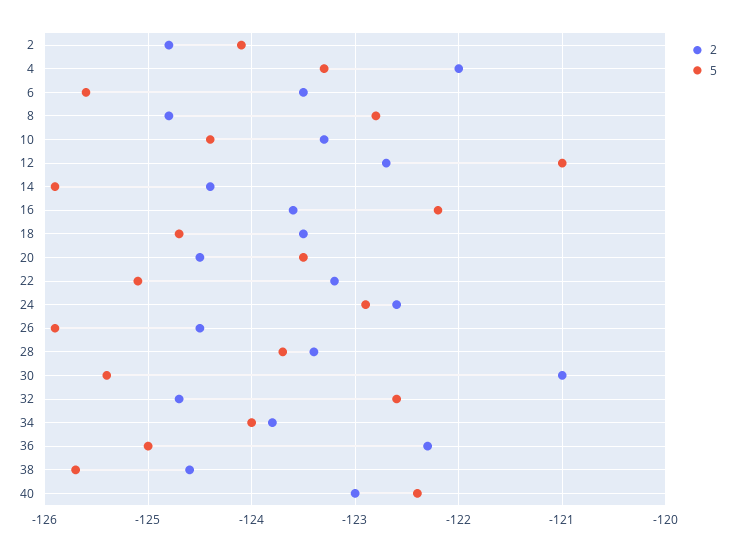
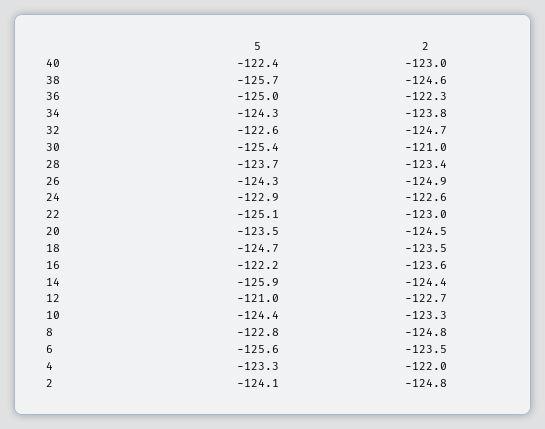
  {
    "2": {
      "2": -124.8,
      "4": -122,
      "6": -123.5,
      "8": -124.8,
      "10": -123.3,
      "12": -122.7,
      "14": -124.4,
      "16": -123.6,
      "18": -123.5,
      "20": -124.5,
-     "22": -123.2,
+     "22": -123,
      "24": -122.6,
-     "26": -124.5,
+     "26": -124.9,
      "28": -123.4,
      "30": -121,
      "32": -124.7,
      "34": -123.8,
      "36": -122.3,
      "38": -124.6,
      "40": -123
    },
    "5": {
      "2": -124.1,
      "4": -123.3,
      "6": -125.6,
      "8": -122.8,
      "10": -124.4,
      "12": -121,
      "14": -125.9,
      "16": -122.2,
      "18": -124.7,
      "20": -123.5,
      "22": -125.1,
      "24": -122.9,
-     "26": -125.9,
+     "26": -124.3,
      "28": -123.7,
      "30": -125.4,
      "32": -122.6,
-     "34": -124,
+     "34": -124.3,
      "36": -125,
      "38": -125.7,
      "40": -122.4
    }
  }

